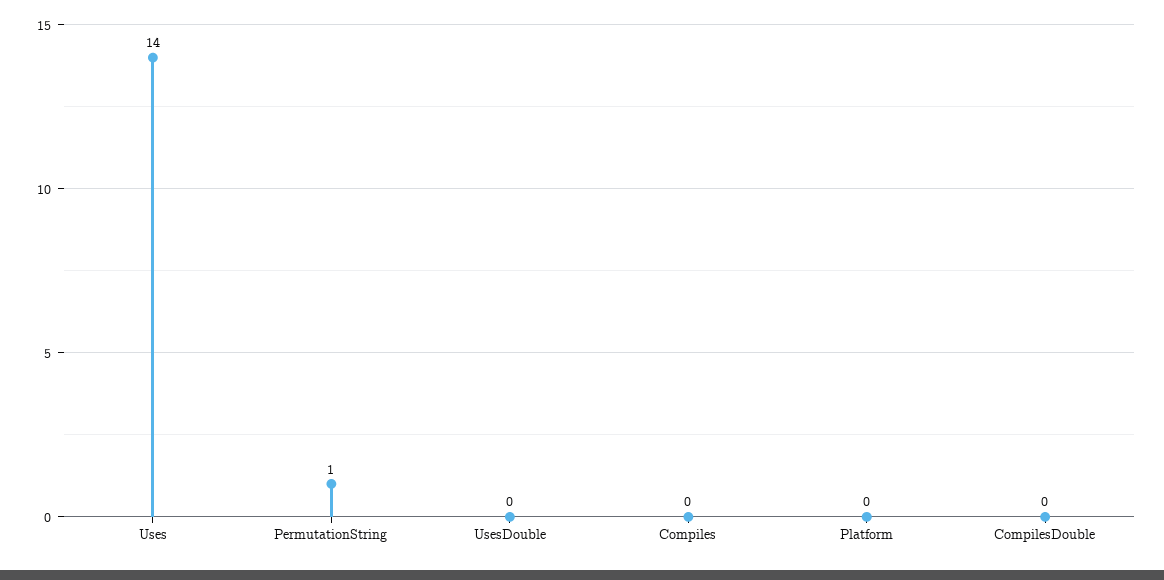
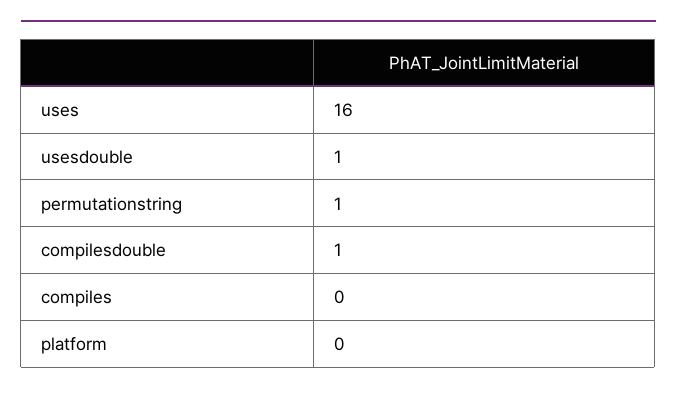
  {
-   "Uses": 14,
+   "Uses": 16,
    "PermutationString": 1,
-   "UsesDouble": 0,
+   "UsesDouble": 1,
    "Compiles": 0,
    "Platform": 0,
-   "CompilesDouble": 0
+   "CompilesDouble": 1
  }

